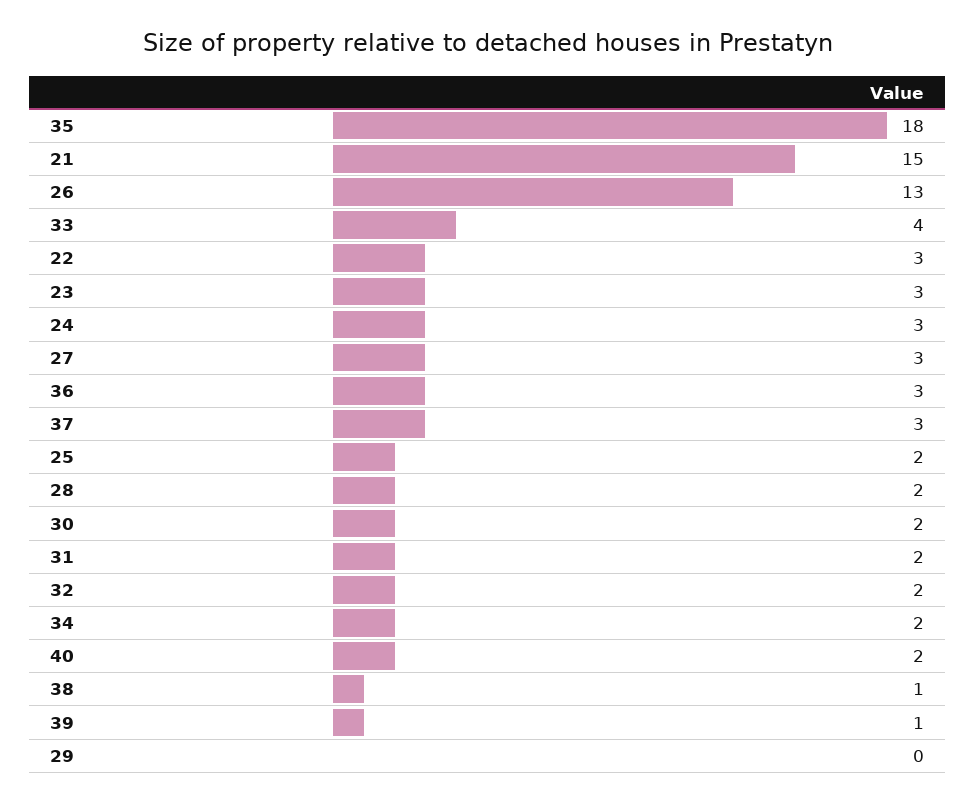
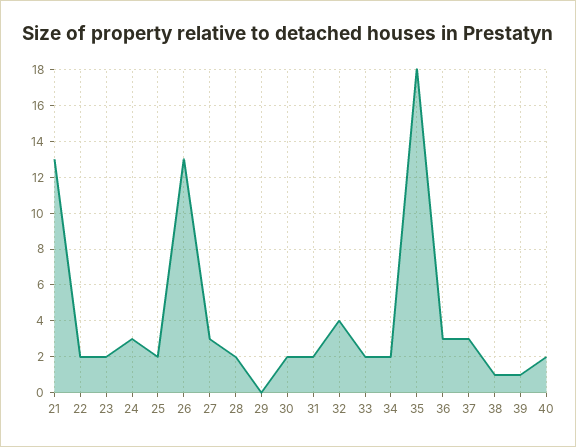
  {
    "35": 18,
-   "21": 15,
+   "21": 13,
    "26": 13,
-   "33": 4,
+   "33": 2,
-   "22": 3,
+   "22": 2,
-   "23": 3,
+   "23": 2,
    "24": 3,
    "27": 3,
    "36": 3,
    "37": 3,
    "25": 2,
    "28": 2,
    "30": 2,
    "31": 2,
-   "32": 2,
+   "32": 4,
    "34": 2,
    "40": 2,
    "38": 1,
    "39": 1,
    "29": 0
  }

